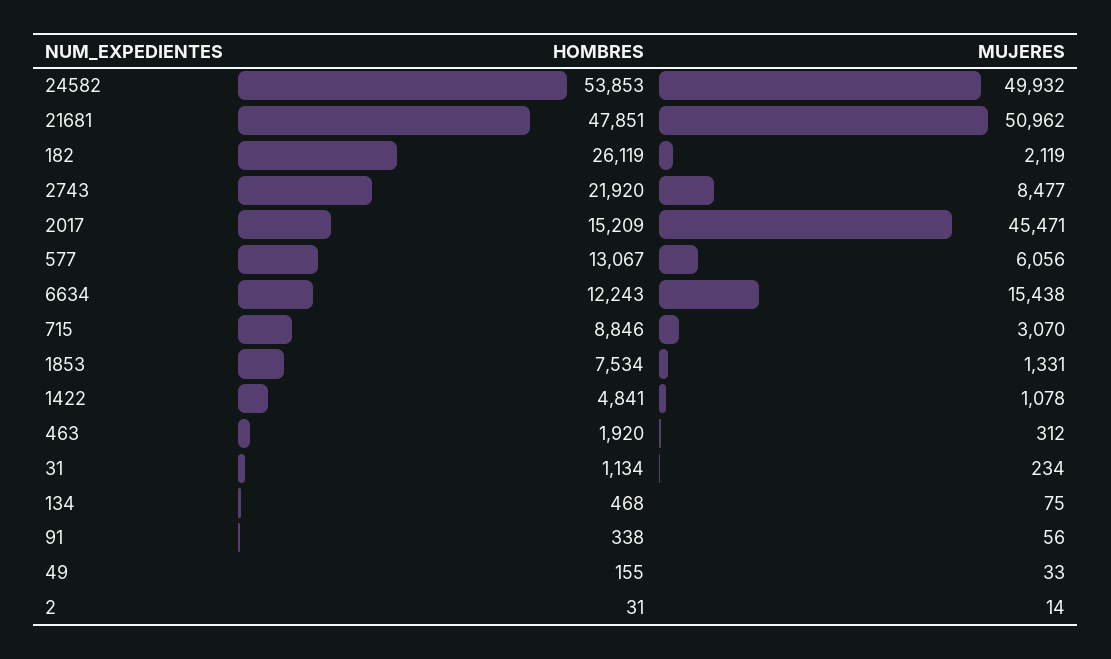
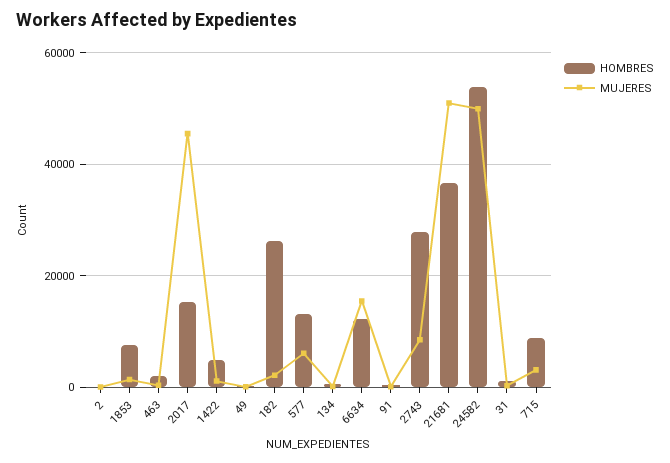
  {
    "HOMBRES": {
      "24582": 53853,
-     "21681": 47851,
+     "21681": 36000,
      "182": 26119,
-     "2743": 21920,
+     "2743": 28000,
      "2017": 15209,
      "577": 13067,
      "6634": 12243,
      "715": 8846,
      "1853": 7534,
      "1422": 4841,
      "463": 1920,
      "31": 1134,
      "134": 468,
      "91": 338,
      "49": 155,
      "2": 31
    },
    "MUJERES": {
      "24582": 49932,
      "21681": 50962,
      "182": 2119,
      "2743": 8477,
      "2017": 45471,
      "577": 6056,
      "6634": 15438,
      "715": 3070,
      "1853": 1331,
      "1422": 1078,
      "463": 312,
      "31": 234,
      "134": 75,
      "91": 56,
      "49": 33,
      "2": 14
    }
  }

